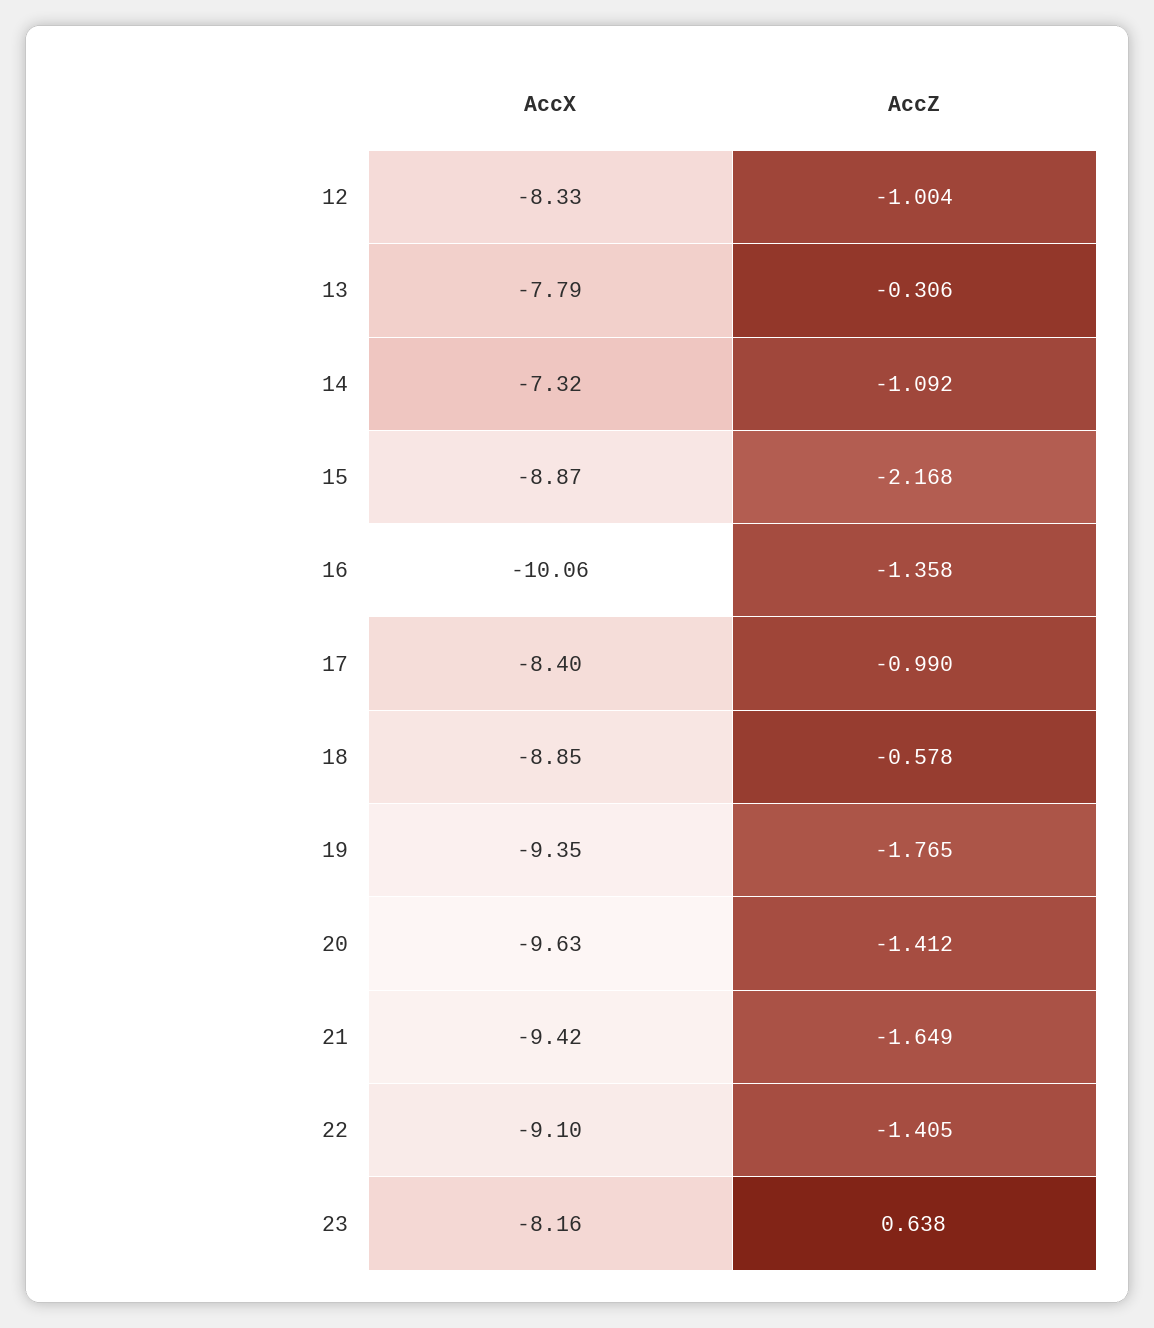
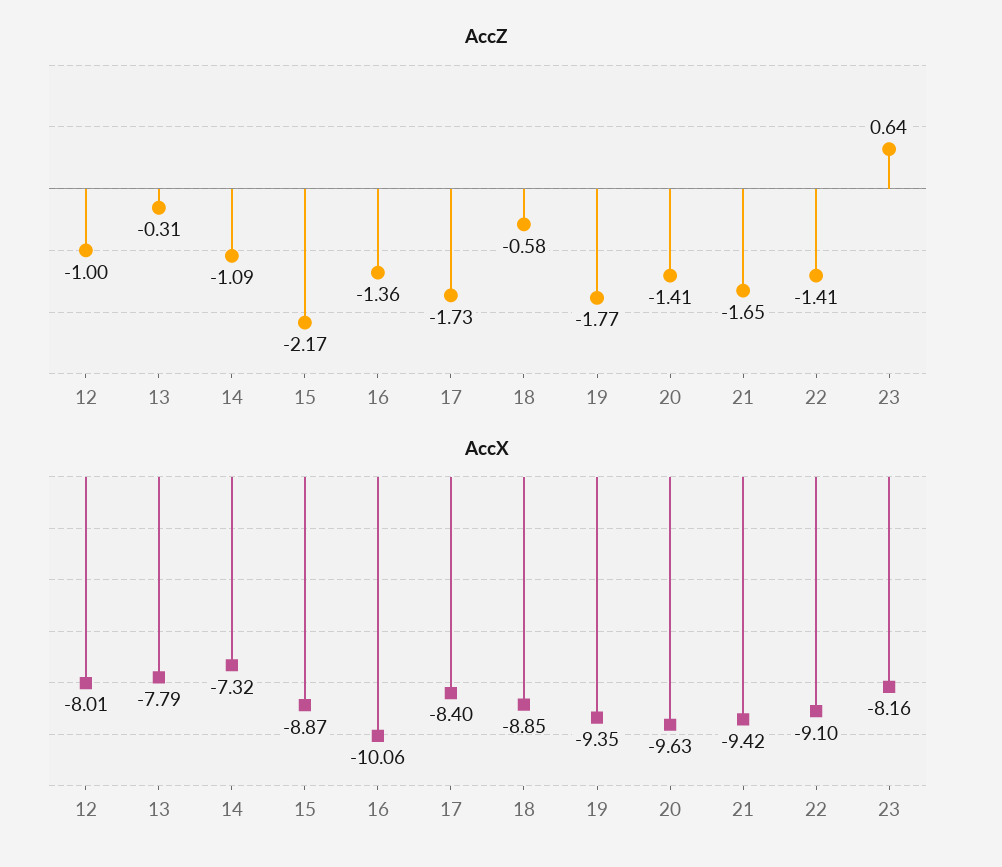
  {
    "AccX": {
-     "12": -8.33,
+     "12": -8.01,
      "13": -7.79,
      "14": -7.32,
      "15": -8.87,
      "16": -10.06,
      "17": -8.4,
      "18": -8.85,
      "19": -9.35,
      "20": -9.63,
      "21": -9.42,
      "22": -9.1,
      "23": -8.16
    },
    "AccZ": {
      "12": -1.004,
      "13": -0.306,
      "14": -1.092,
      "15": -2.168,
      "16": -1.358,
-     "17": -0.99,
+     "17": -1.73,
      "18": -0.578,
      "19": -1.765,
      "20": -1.412,
      "21": -1.649,
      "22": -1.405,
      "23": 0.638
    }
  }

